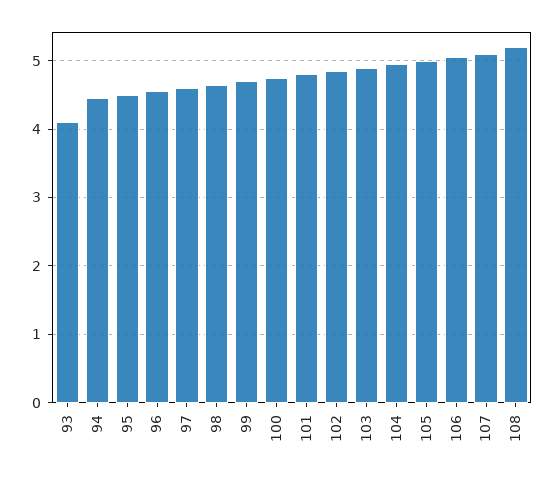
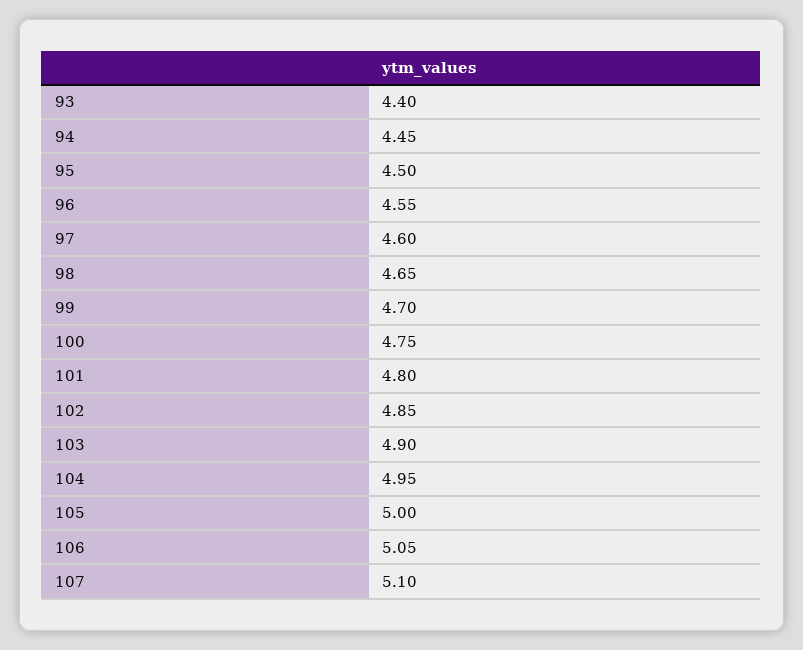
  {
-   "93": 4.1,
+   "93": 4.4,
    "94": 4.45,
    "95": 4.5,
    "96": 4.55,
    "97": 4.6,
    "98": 4.65,
    "99": 4.7,
    "100": 4.75,
    "101": 4.8,
    "102": 4.85,
    "103": 4.9,
    "104": 4.95,
    "105": 5,
    "106": 5.05,
-   "107": 5.1,
+   "107": 5.1
-   "108": 5.2
  }

